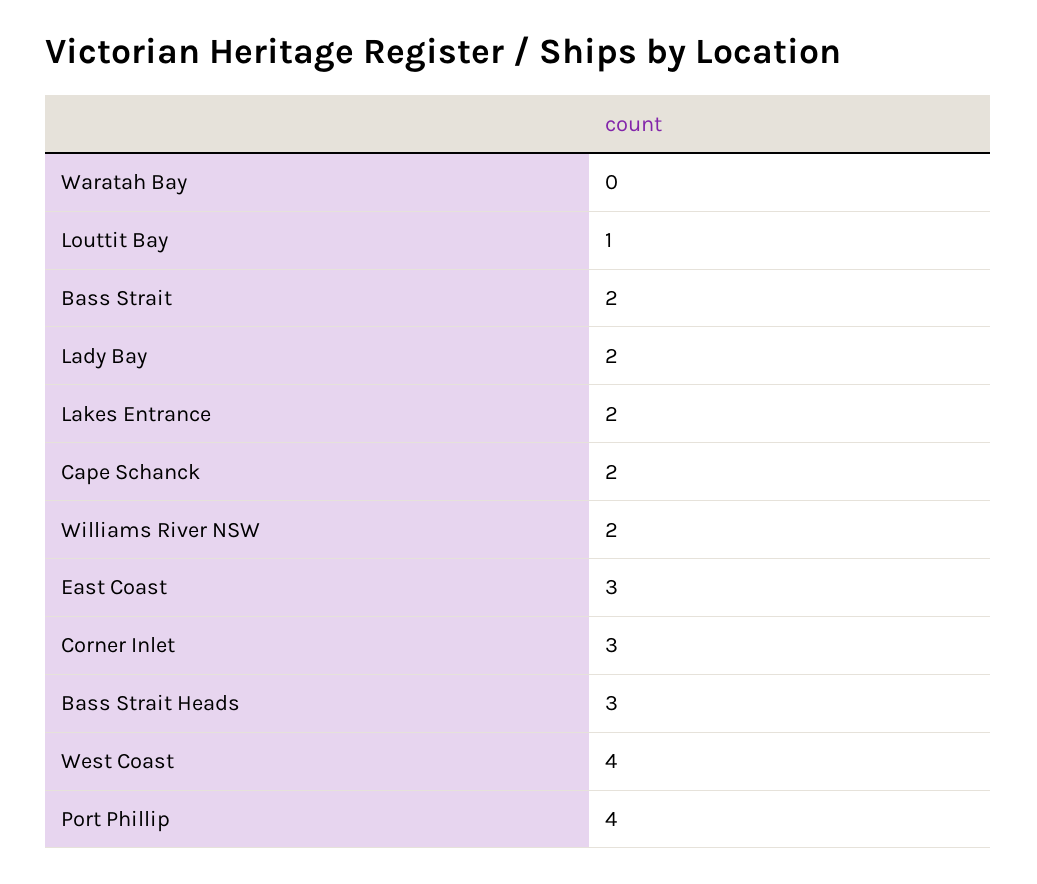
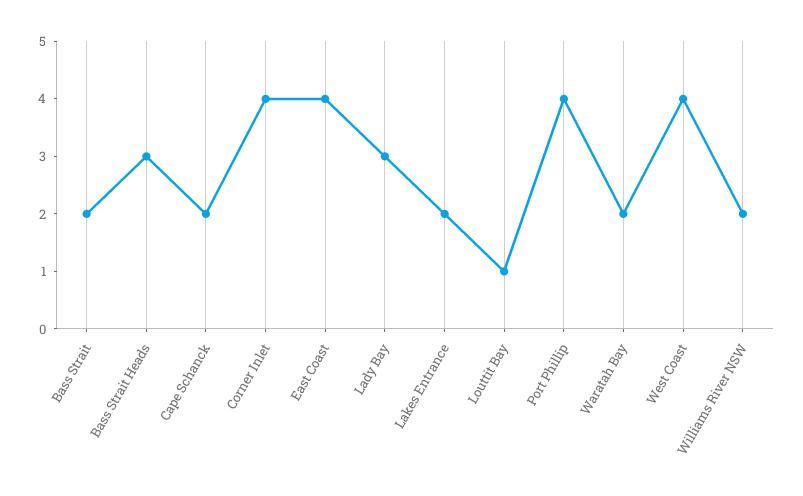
  {
-   "Waratah Bay": 0,
+   "Waratah Bay": 2,
    "Louttit Bay": 1,
    "Bass Strait": 2,
-   "Lady Bay": 2,
+   "Lady Bay": 3,
    "Lakes Entrance": 2,
    "Cape Schanck": 2,
    "Williams River NSW": 2,
-   "East Coast": 3,
+   "East Coast": 4,
-   "Corner Inlet": 3,
+   "Corner Inlet": 4,
    "Bass Strait Heads": 3,
    "West Coast": 4,
    "Port Phillip": 4
  }

